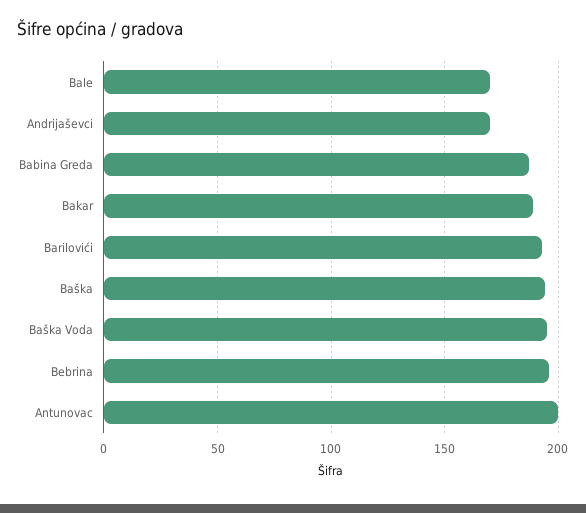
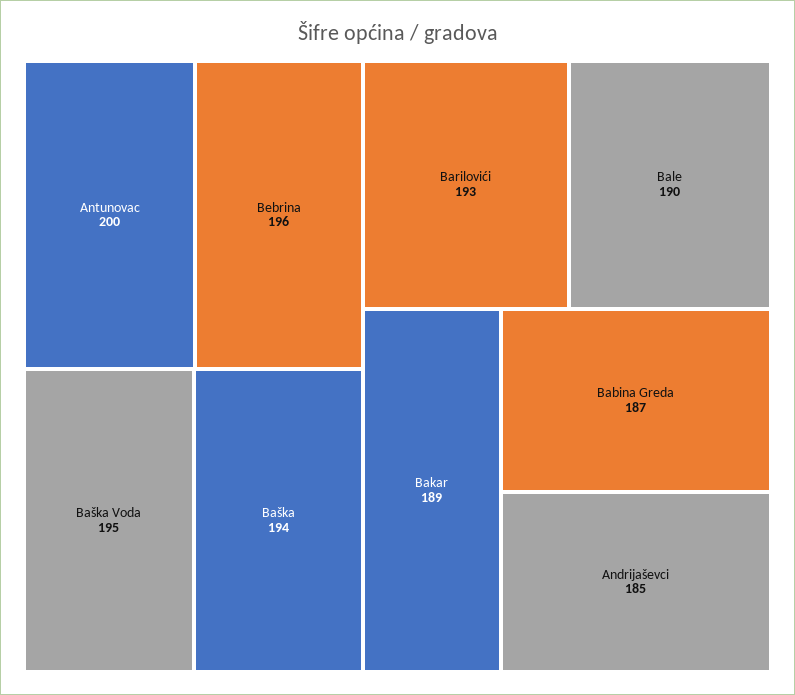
  {
-   "Bale": 170,
+   "Bale": 190,
-   "Andrijaševci": 170,
+   "Andrijaševci": 185,
    "Babina Greda": 187,
    "Bakar": 189,
    "Barilovići": 193,
    "Baška": 194,
    "Baška Voda": 195,
    "Bebrina": 196,
    "Antunovac": 200
  }

